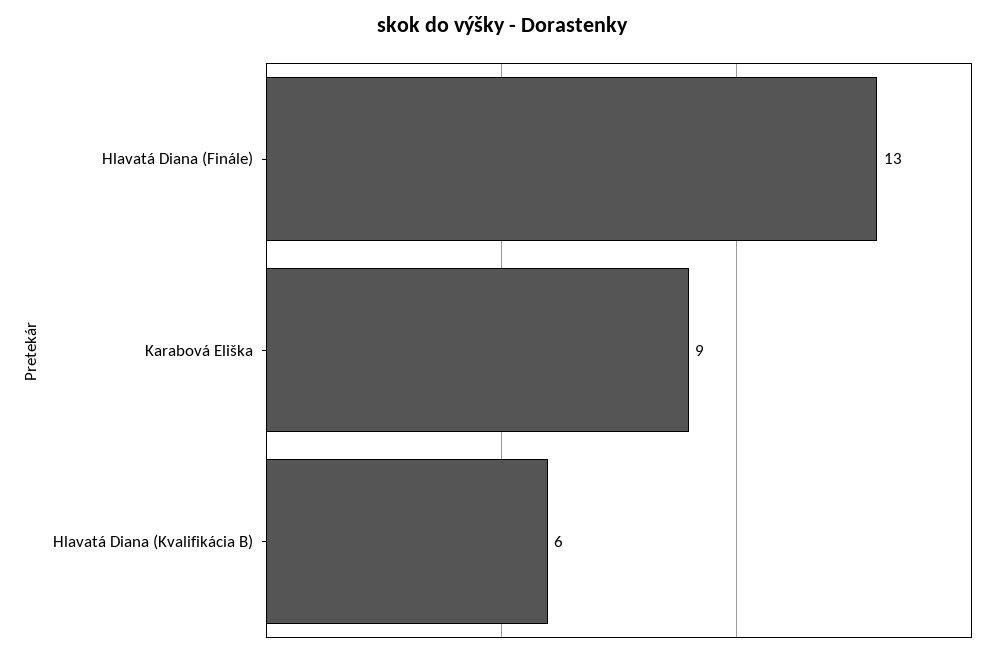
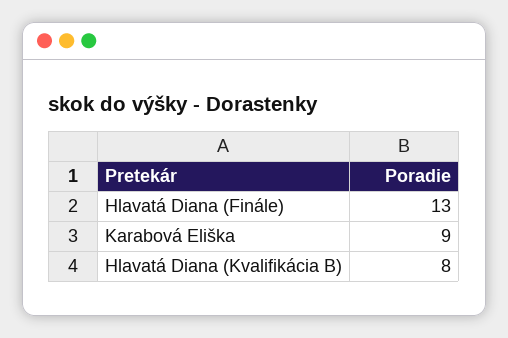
  {
    "Hlavatá Diana (Finále)": 13,
    "Karabová Eliška": 9,
-   "Hlavatá Diana (Kvalifikácia B)": 6
+   "Hlavatá Diana (Kvalifikácia B)": 8
  }

